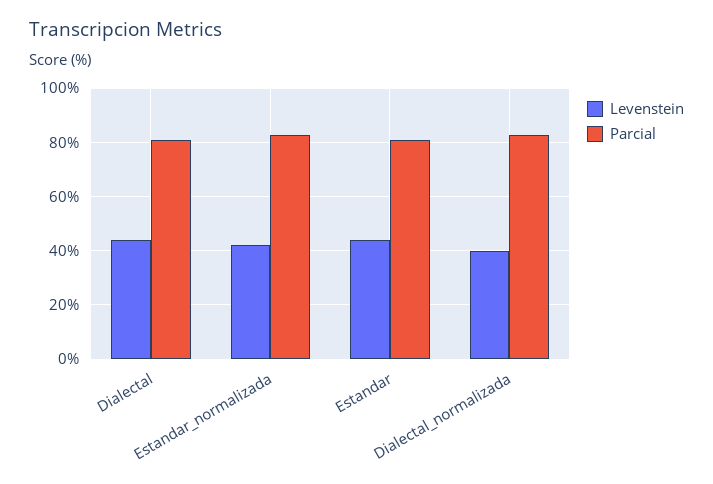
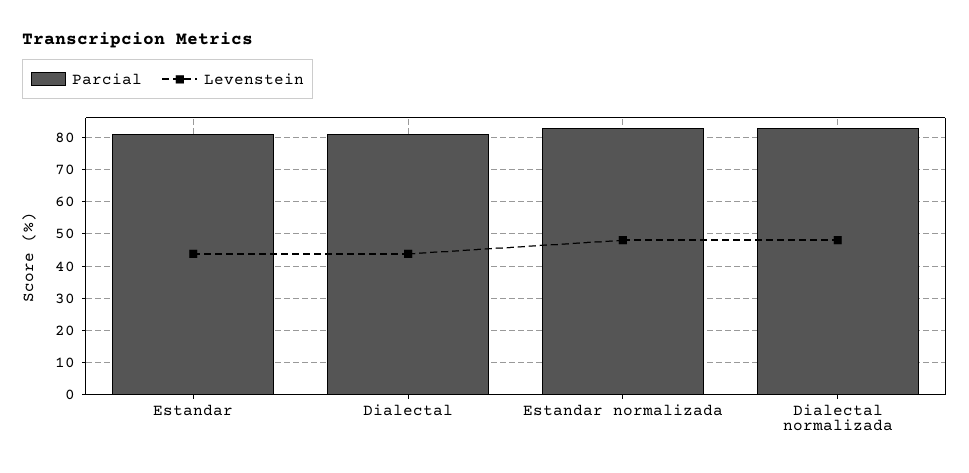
  {
    "Levenstein": {
      "Dialectal": 44,
-     "Estandar_normalizada": 42.5,
+     "Estandar_normalizada": 48,
      "Estandar": 44,
-     "Dialectal_normalizada": 40
+     "Dialectal_normalizada": 48
    },
    "Parcial": {
      "Dialectal": 82,
      "Estandar_normalizada": 82,
      "Estandar": 82,
      "Dialectal_normalizada": 82
    }
  }

